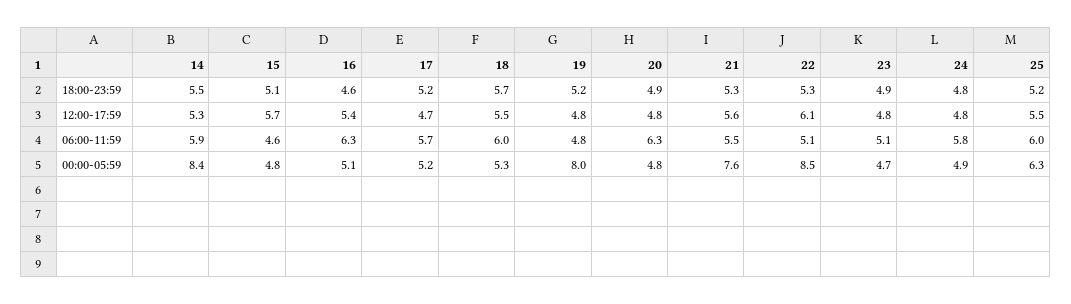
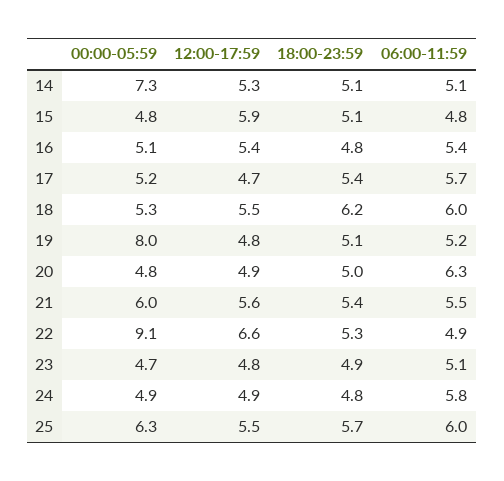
  {
    "14": {
-     "18:00-23:59": 5.5,
+     "18:00-23:59": 5.1,
      "12:00-17:59": 5.3,
-     "06:00-11:59": 5.9,
+     "06:00-11:59": 5.1,
-     "00:00-05:59": 8.4
+     "00:00-05:59": 7.3
    },
    "15": {
      "18:00-23:59": 5.1,
-     "12:00-17:59": 5.7,
+     "12:00-17:59": 5.9,
-     "06:00-11:59": 4.6,
+     "06:00-11:59": 4.8,
      "00:00-05:59": 4.8
    },
    "16": {
-     "18:00-23:59": 4.6,
+     "18:00-23:59": 4.8,
      "12:00-17:59": 5.4,
-     "06:00-11:59": 6.3,
+     "06:00-11:59": 5.4,
      "00:00-05:59": 5.1
    },
    "17": {
-     "18:00-23:59": 5.2,
+     "18:00-23:59": 5.4,
      "12:00-17:59": 4.7,
      "06:00-11:59": 5.7,
      "00:00-05:59": 5.2
    },
    "18": {
-     "18:00-23:59": 5.7,
+     "18:00-23:59": 6.2,
      "12:00-17:59": 5.5,
      "06:00-11:59": 6,
      "00:00-05:59": 5.3
    },
    "19": {
-     "18:00-23:59": 5.2,
+     "18:00-23:59": 5.1,
      "12:00-17:59": 4.8,
-     "06:00-11:59": 4.8,
+     "06:00-11:59": 5.2,
      "00:00-05:59": 8
    },
    "20": {
-     "18:00-23:59": 4.9,
+     "18:00-23:59": 5,
-     "12:00-17:59": 4.8,
+     "12:00-17:59": 4.9,
      "06:00-11:59": 6.3,
      "00:00-05:59": 4.8
    },
    "21": {
-     "18:00-23:59": 5.3,
+     "18:00-23:59": 5.4,
      "12:00-17:59": 5.6,
      "06:00-11:59": 5.5,
-     "00:00-05:59": 7.6
+     "00:00-05:59": 6
    },
    "22": {
      "18:00-23:59": 5.3,
-     "12:00-17:59": 6.1,
+     "12:00-17:59": 6.6,
-     "06:00-11:59": 5.1,
+     "06:00-11:59": 4.9,
-     "00:00-05:59": 8.5
+     "00:00-05:59": 9.1
    },
    "23": {
      "18:00-23:59": 4.9,
      "12:00-17:59": 4.8,
      "06:00-11:59": 5.1,
      "00:00-05:59": 4.7
    },
    "24": {
      "18:00-23:59": 4.8,
-     "12:00-17:59": 4.8,
+     "12:00-17:59": 4.9,
      "06:00-11:59": 5.8,
      "00:00-05:59": 4.9
    },
    "25": {
-     "18:00-23:59": 5.2,
+     "18:00-23:59": 5.7,
      "12:00-17:59": 5.5,
      "06:00-11:59": 6,
      "00:00-05:59": 6.3
    }
  }

